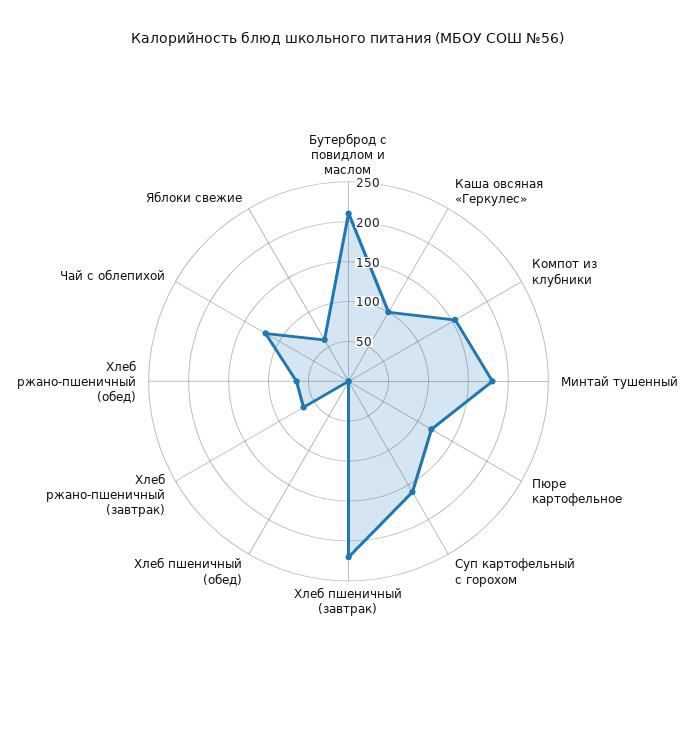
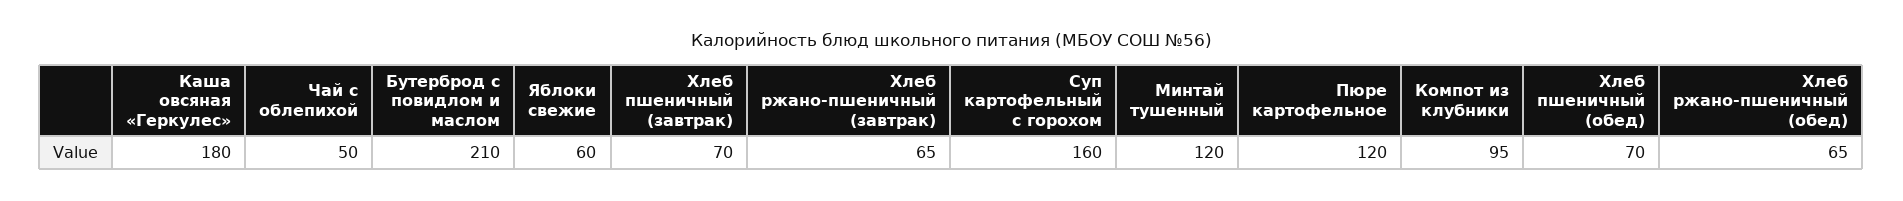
  {
    "Бутерброд с повидлом и маслом": 210,
-   "Каша овсяная «Геркулес»": 100,
+   "Каша овсяная «Геркулес»": 180,
-   "Компот из клубники": 150,
+   "Компот из клубники": 95,
-   "Минтай тушенный": 175,
+   "Минтай тушенный": 120,
    "Пюре картофельное": 120,
    "Суп картофельный с горохом": 160,
-   "Хлеб пшеничный (завтрак)": 225,
+   "Хлеб пшеничный (завтрак)": 70,
-   "Хлеб пшеничный (обед)": 0,
+   "Хлеб пшеничный (обед)": 70,
    "Хлеб ржано-пшеничный (завтрак)": 65,
    "Хлеб ржано-пшеничный (обед)": 65,
-   "Чай с облепихой": 125,
+   "Чай с облепихой": 50,
    "Яблоки свежие": 60
  }

